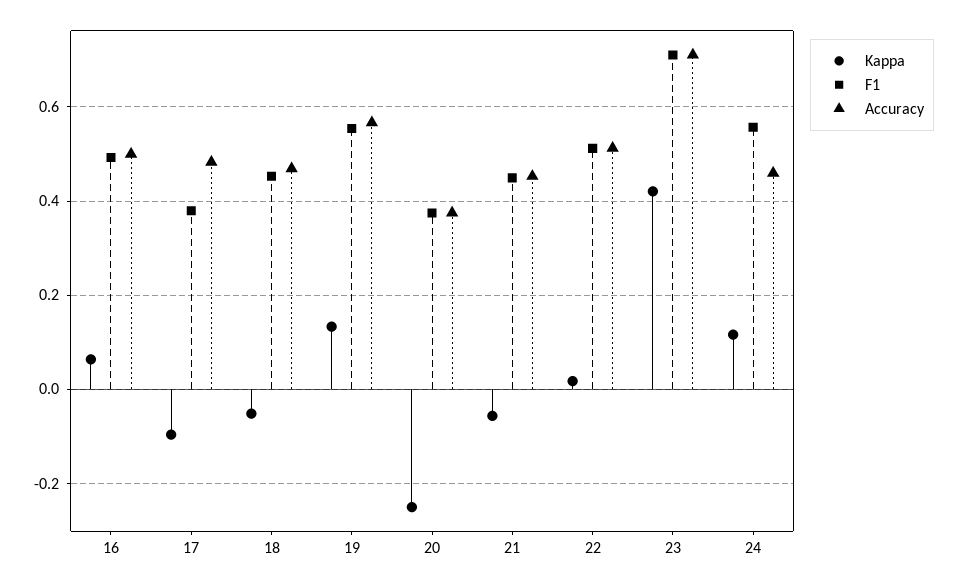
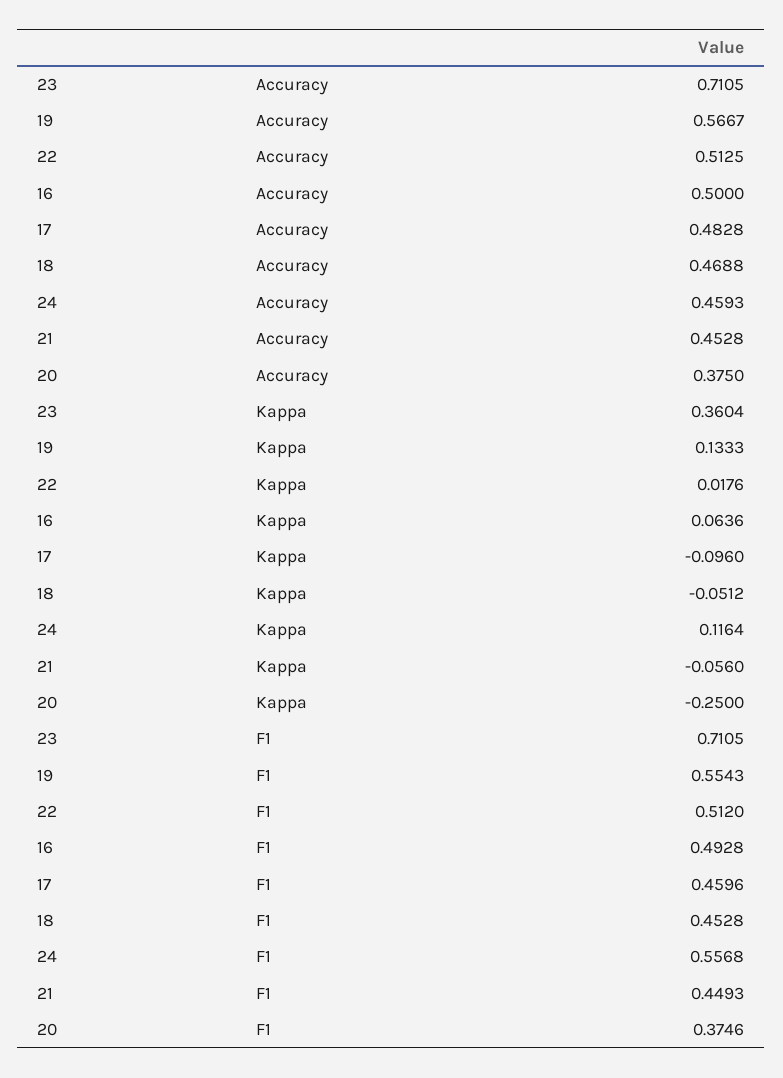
  {
    "Kappa": {
      "16": 0.0636,
      "17": -0.096,
      "18": -0.0512,
      "19": 0.1333,
      "20": -0.25,
      "21": -0.056,
      "22": 0.0176,
-     "23": 0.42,
+     "23": 0.3604,
      "24": 0.1164
    },
    "F1": {
      "16": 0.4928,
-     "17": 0.38,
+     "17": 0.4596,
      "18": 0.4528,
      "19": 0.5543,
      "20": 0.3746,
      "21": 0.4493,
      "22": 0.512,
      "23": 0.7105,
      "24": 0.5568
    },
    "Accuracy": {
      "16": 0.5,
      "17": 0.4828,
      "18": 0.4688,
      "19": 0.5667,
      "20": 0.375,
      "21": 0.4528,
      "22": 0.5125,
      "23": 0.7105,
      "24": 0.4593
    }
  }

